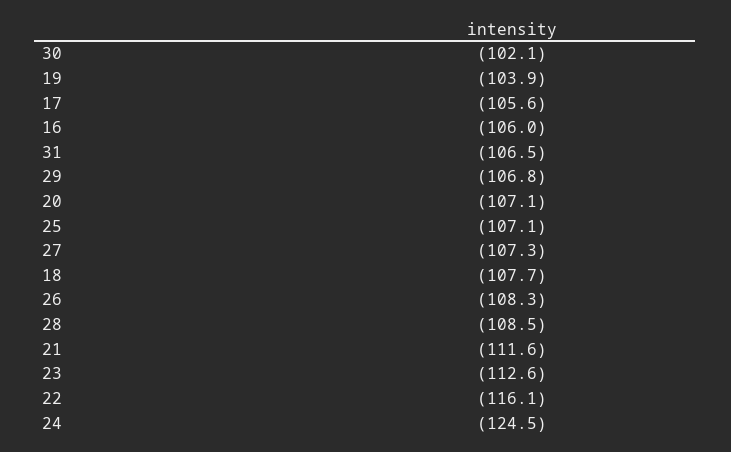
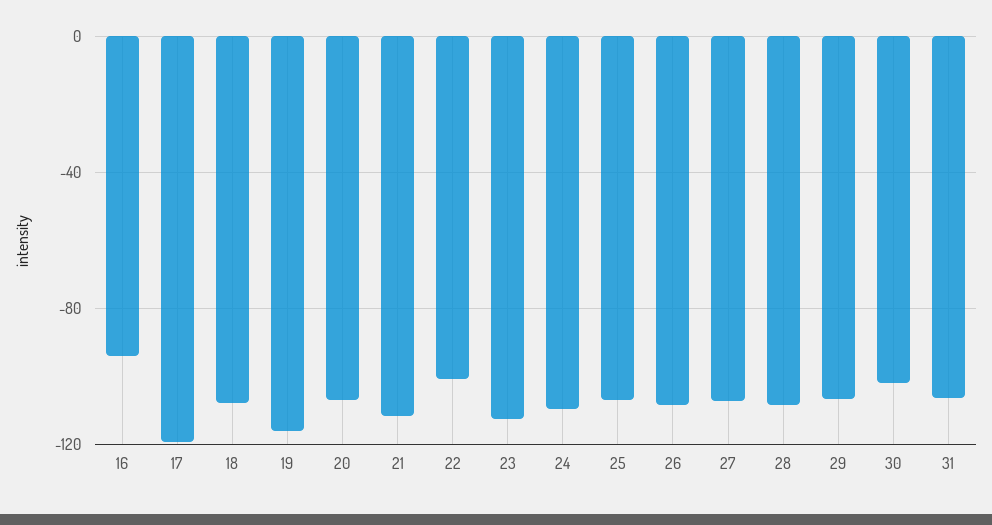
  {
    "30": -102.1,
-   "19": -103.9,
+   "19": -115,
-   "17": -105.6,
+   "17": -120,
-   "16": -106,
+   "16": -95,
    "31": -106.5,
    "29": -106.8,
    "20": -107.1,
    "25": -107.1,
    "27": -107.3,
    "18": -107.7,
    "26": -108.3,
    "28": -108.5,
    "21": -111.6,
    "23": -112.6,
-   "22": -116.1,
+   "22": -100,
-   "24": -124.5
+   "24": -110
  }

